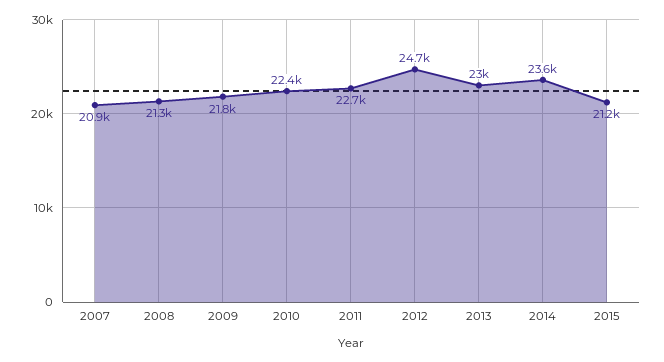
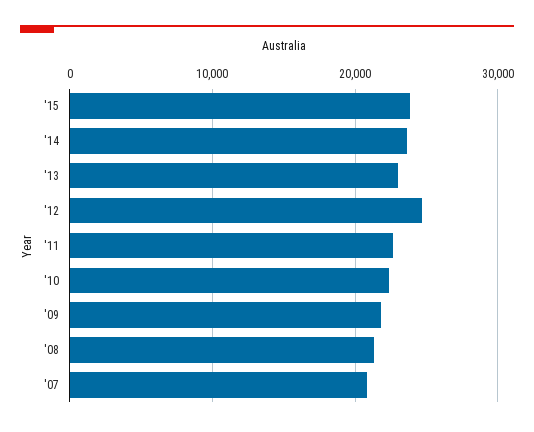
  {
    "2007": 20900,
    "2008": 21300,
    "2009": 21800,
    "2010": 22400,
    "2011": 22700,
    "2012": 24700,
    "2013": 23000,
    "2014": 23600,
-   "2015": 21200
+   "2015": 24000
  }

